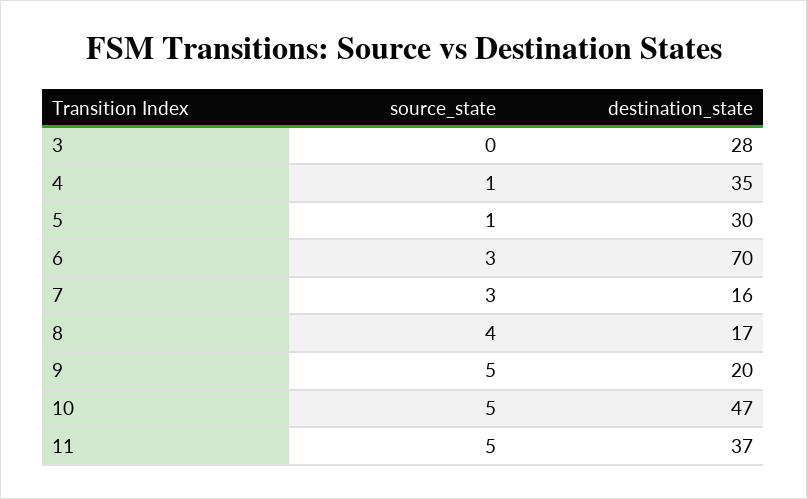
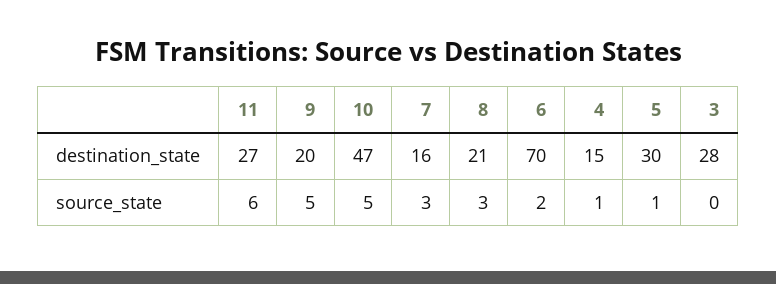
  {
    "source_state": {
      "3": 0,
      "4": 1,
      "5": 1,
-     "6": 3,
+     "6": 2,
      "7": 3,
-     "8": 4,
+     "8": 3,
      "9": 5,
      "10": 5,
-     "11": 5
+     "11": 6
    },
    "destination_state": {
      "3": 28,
-     "4": 35,
+     "4": 15,
      "5": 30,
      "6": 70,
      "7": 16,
-     "8": 17,
+     "8": 21,
      "9": 20,
      "10": 47,
-     "11": 37
+     "11": 27
    }
  }

